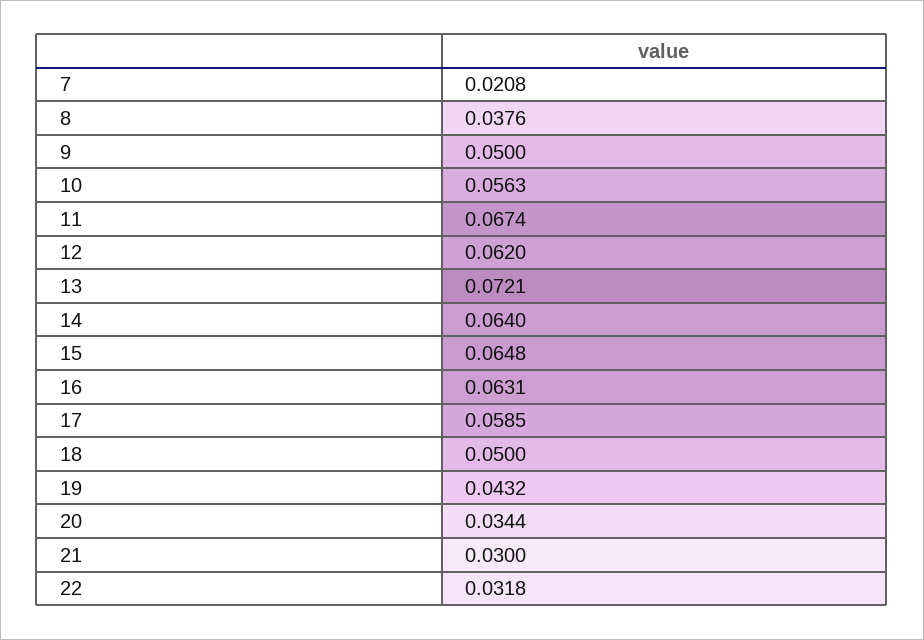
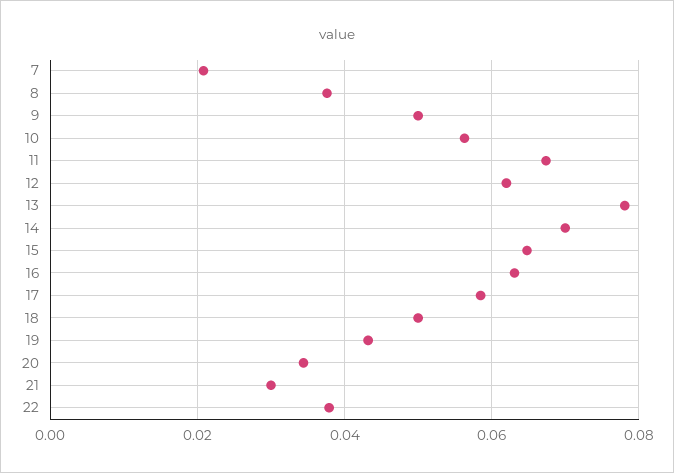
  {
    "7": 0.0208,
    "8": 0.0376,
    "9": 0.05,
    "10": 0.0563,
    "11": 0.0674,
    "12": 0.062,
-   "13": 0.0721,
+   "13": 0.078,
-   "14": 0.064,
+   "14": 0.07,
    "15": 0.0648,
    "16": 0.0631,
    "17": 0.0585,
    "18": 0.05,
    "19": 0.0432,
    "20": 0.0344,
    "21": 0.03,
-   "22": 0.0318
+   "22": 0.038
  }

